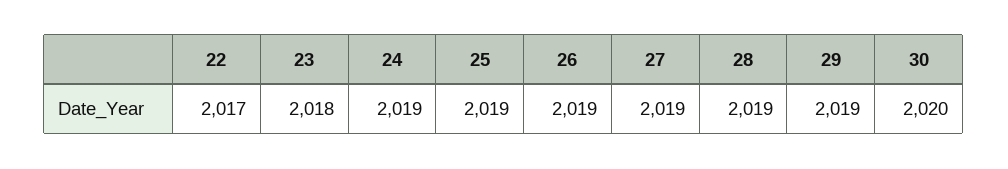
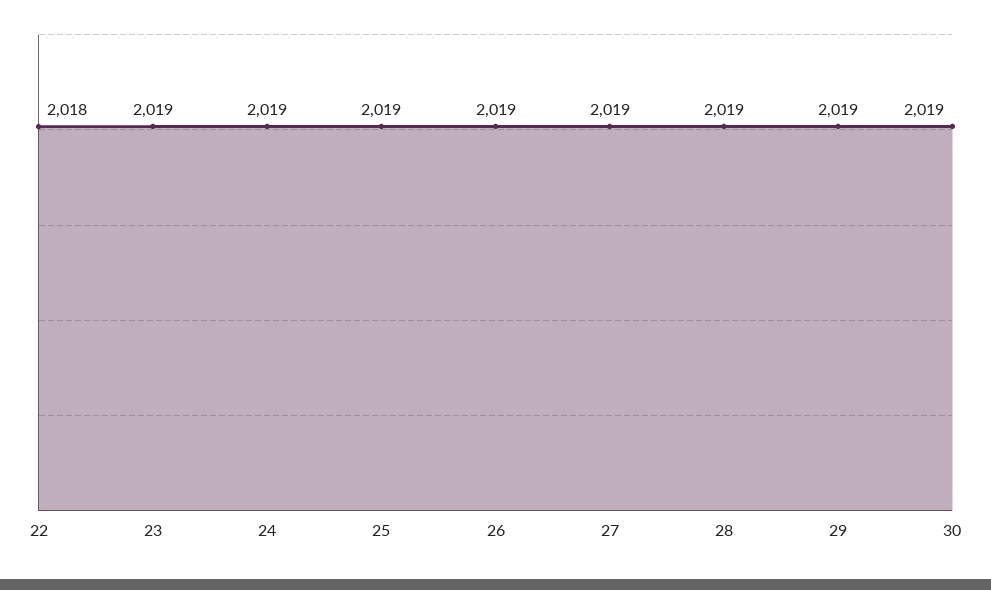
  {
-   "22": 2017,
+   "22": 2018,
-   "23": 2018,
+   "23": 2019,
    "24": 2019,
    "25": 2019,
    "26": 2019,
    "27": 2019,
    "28": 2019,
    "29": 2019,
-   "30": 2020
+   "30": 2019
  }

